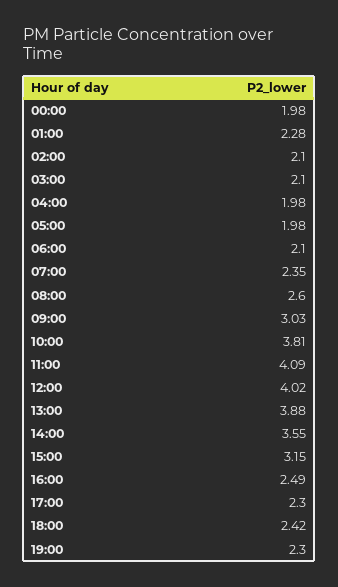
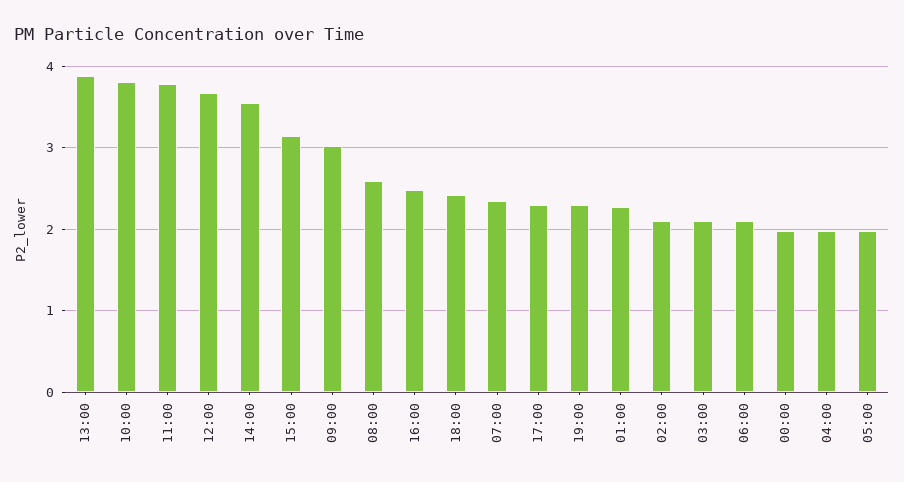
  {
    "00:00": 1.98,
    "01:00": 2.28,
    "02:00": 2.1,
    "03:00": 2.1,
    "04:00": 1.98,
    "05:00": 1.98,
    "06:00": 2.1,
    "07:00": 2.35,
    "08:00": 2.6,
    "09:00": 3.03,
    "10:00": 3.81,
-   "11:00": 4.09,
+   "11:00": 3.8,
-   "12:00": 4.02,
+   "12:00": 3.7,
    "13:00": 3.88,
    "14:00": 3.55,
    "15:00": 3.15,
    "16:00": 2.49,
    "17:00": 2.3,
    "18:00": 2.42,
    "19:00": 2.3
  }

